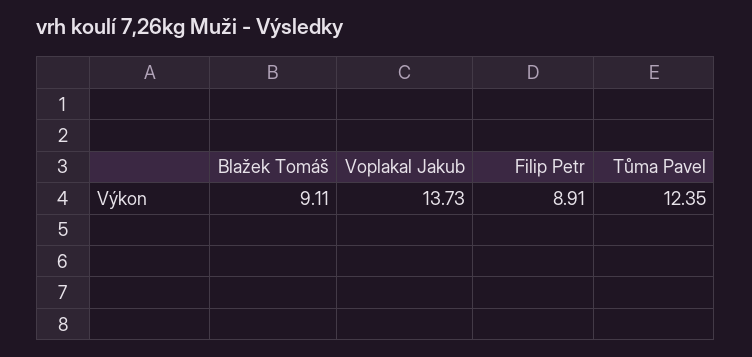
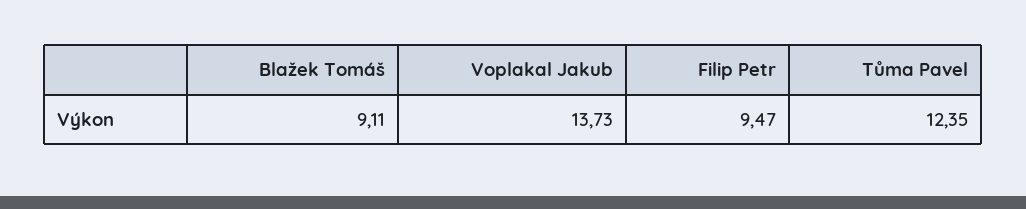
  {
    "Blažek Tomáš": 9.11,
    "Voplakal Jakub": 13.73,
-   "Filip Petr": 8.91,
+   "Filip Petr": 9.47,
    "Tůma Pavel": 12.35
  }

